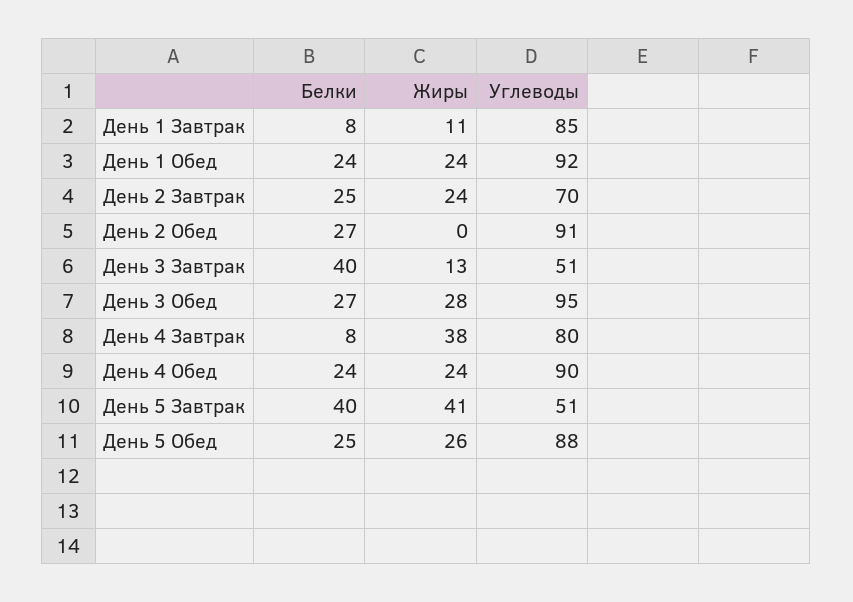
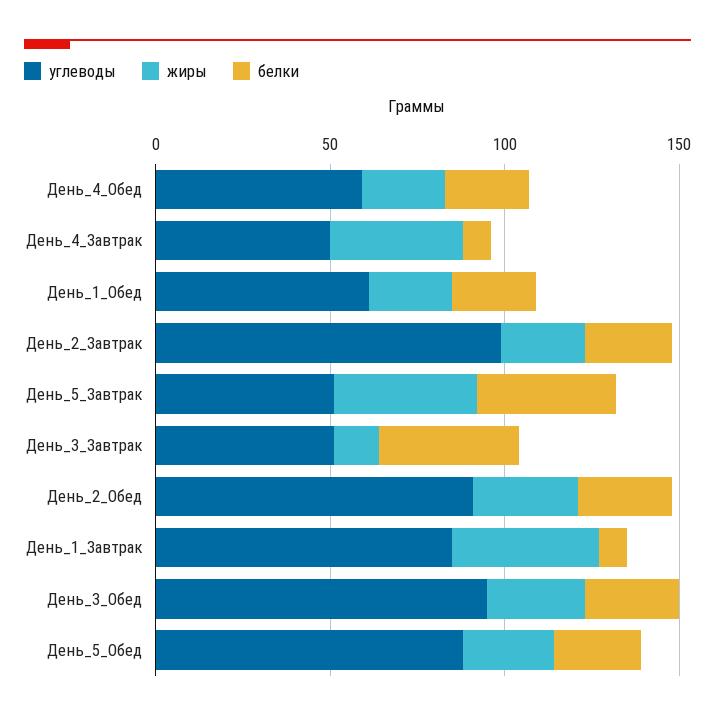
  {
    "Белки": {
      "День 1 Завтрак": 8,
      "День 1 Обед": 24,
      "День 2 Завтрак": 25,
      "День 2 Обед": 27,
      "День 3 Завтрак": 40,
      "День 3 Обед": 27,
      "День 4 Завтрак": 8,
      "День 4 Обед": 24,
      "День 5 Завтрак": 40,
      "День 5 Обед": 25
    },
    "Жиры": {
-     "День 1 Завтрак": 11,
+     "День 1 Завтрак": 40,
      "День 1 Обед": 24,
      "День 2 Завтрак": 24,
-     "День 2 Обед": 0,
+     "День 2 Обед": 30,
      "День 3 Завтрак": 13,
      "День 3 Обед": 28,
      "День 4 Завтрак": 38,
      "День 4 Обед": 24,
      "День 5 Завтрак": 41,
      "День 5 Обед": 26
    },
    "Углеводы": {
      "День 1 Завтрак": 85,
-     "День 1 Обед": 92,
+     "День 1 Обед": 60,
-     "День 2 Завтрак": 70,
+     "День 2 Завтрак": 100,
      "День 2 Обед": 91,
      "День 3 Завтрак": 51,
      "День 3 Обед": 95,
-     "День 4 Завтрак": 80,
+     "День 4 Завтрак": 50,
-     "День 4 Обед": 90,
+     "День 4 Обед": 60,
      "День 5 Завтрак": 51,
      "День 5 Обед": 88
    }
  }

